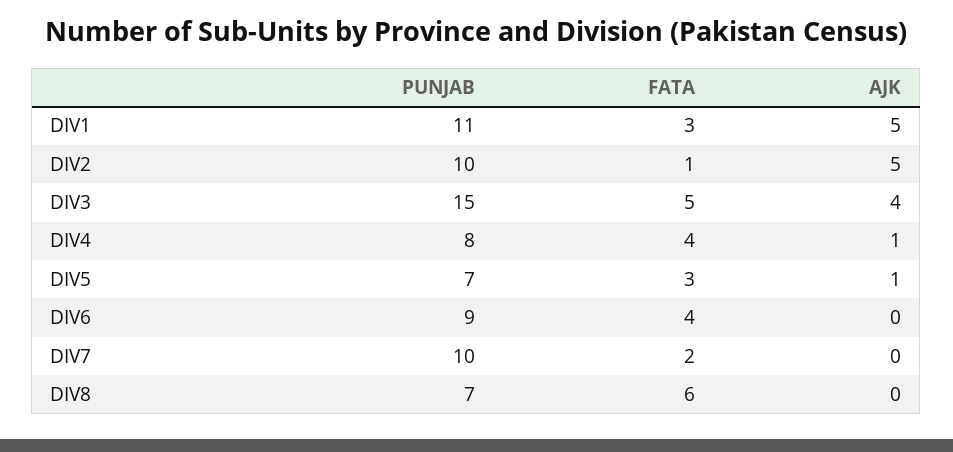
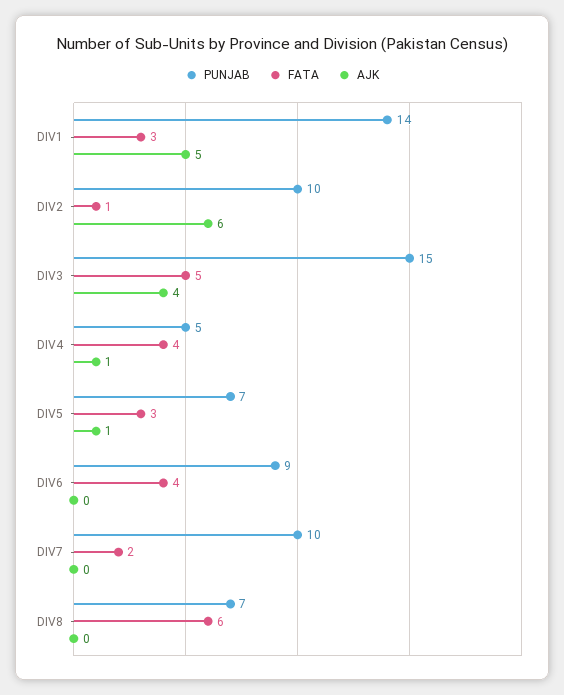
  {
    "PUNJAB": {
-     "DIV1": 11,
+     "DIV1": 14,
      "DIV2": 10,
      "DIV3": 15,
-     "DIV4": 8,
+     "DIV4": 5,
      "DIV5": 7,
      "DIV6": 9,
      "DIV7": 10,
      "DIV8": 7
    },
    "FATA": {
      "DIV1": 3,
      "DIV2": 1,
      "DIV3": 5,
      "DIV4": 4,
      "DIV5": 3,
      "DIV6": 4,
      "DIV7": 2,
      "DIV8": 6
    },
    "AJK": {
      "DIV1": 5,
-     "DIV2": 5,
+     "DIV2": 6,
      "DIV3": 4,
      "DIV4": 1,
      "DIV5": 1,
      "DIV6": 0,
      "DIV7": 0,
      "DIV8": 0
    }
  }

